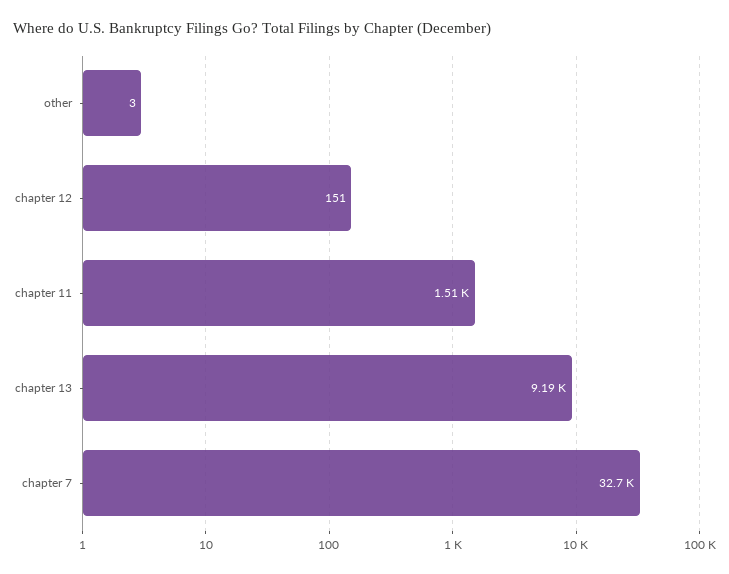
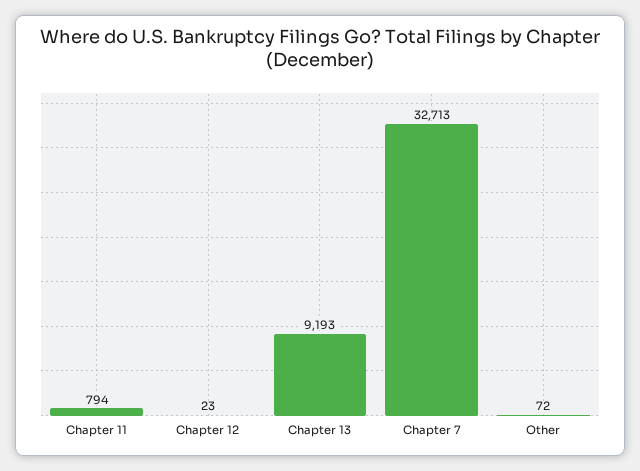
  {
-   "other": 3,
+   "other": 72,
-   "chapter 12": 151,
+   "chapter 12": 23,
-   "chapter 11": 1510,
+   "chapter 11": 794,
    "chapter 13": 9193,
    "chapter 7": 32713
  }

